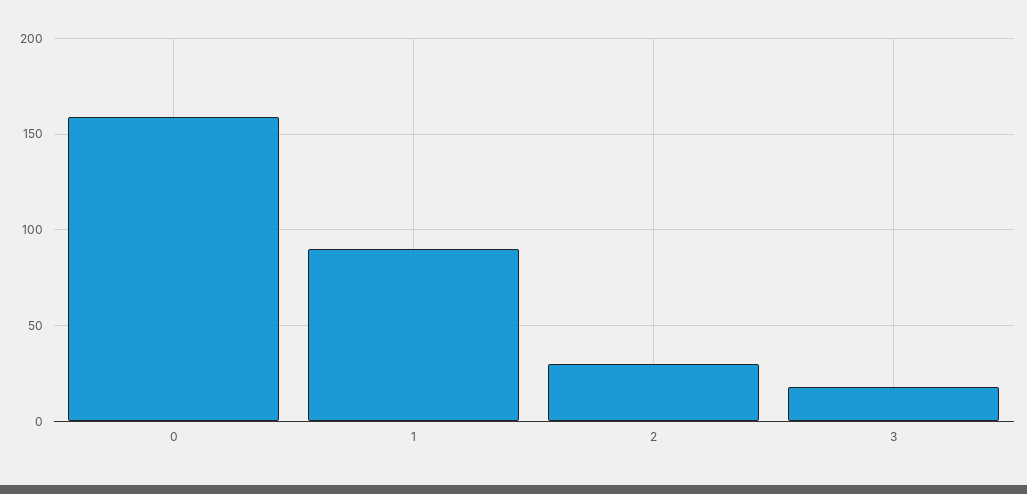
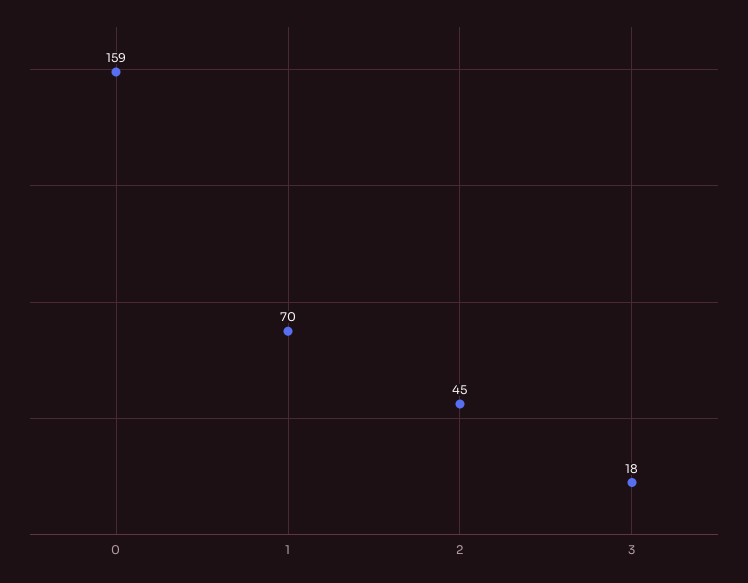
  {
    "0": 159,
-   "1": 90,
+   "1": 70,
-   "2": 30,
+   "2": 45,
    "3": 18
  }

